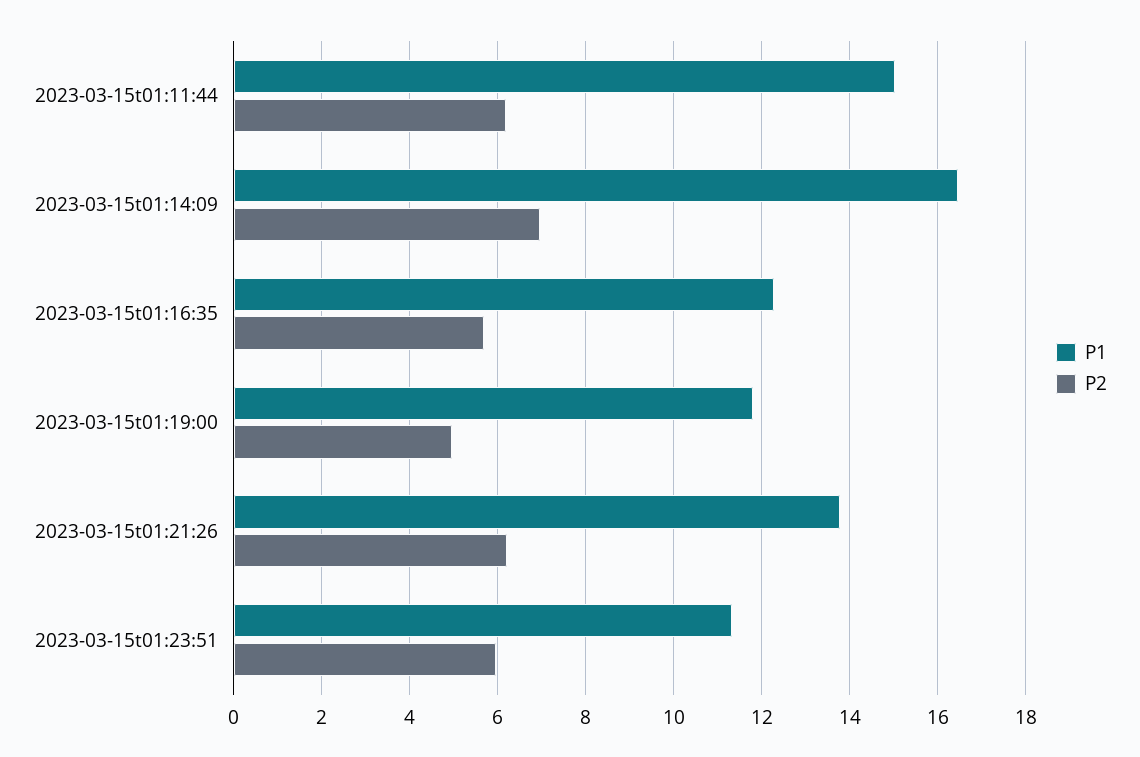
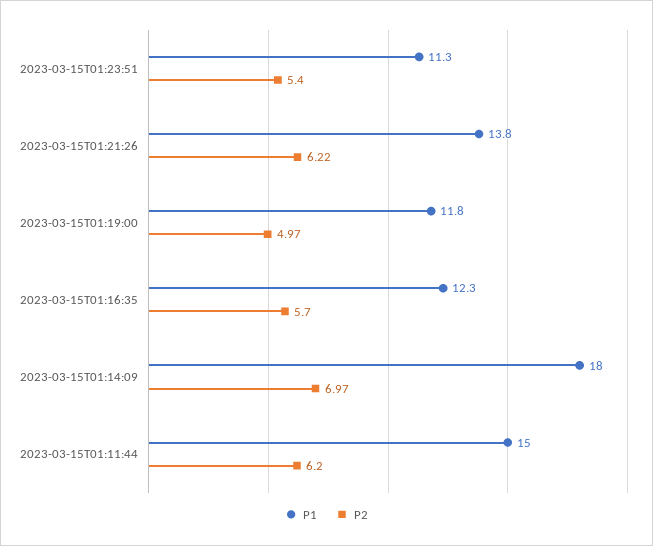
  {
    "P1": {
      "2023-03-15t01:11:44": 15,
-     "2023-03-15t01:14:09": 16.4,
+     "2023-03-15t01:14:09": 18,
      "2023-03-15t01:16:35": 12.3,
      "2023-03-15t01:19:00": 11.8,
      "2023-03-15t01:21:26": 13.8,
      "2023-03-15t01:23:51": 11.3
    },
    "P2": {
      "2023-03-15t01:11:44": 6.2,
      "2023-03-15t01:14:09": 6.97,
      "2023-03-15t01:16:35": 5.7,
      "2023-03-15t01:19:00": 4.97,
      "2023-03-15t01:21:26": 6.22,
-     "2023-03-15t01:23:51": 6
+     "2023-03-15t01:23:51": 5.4
    }
  }

